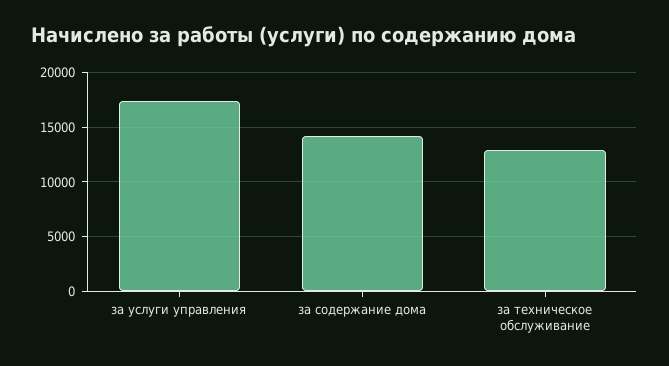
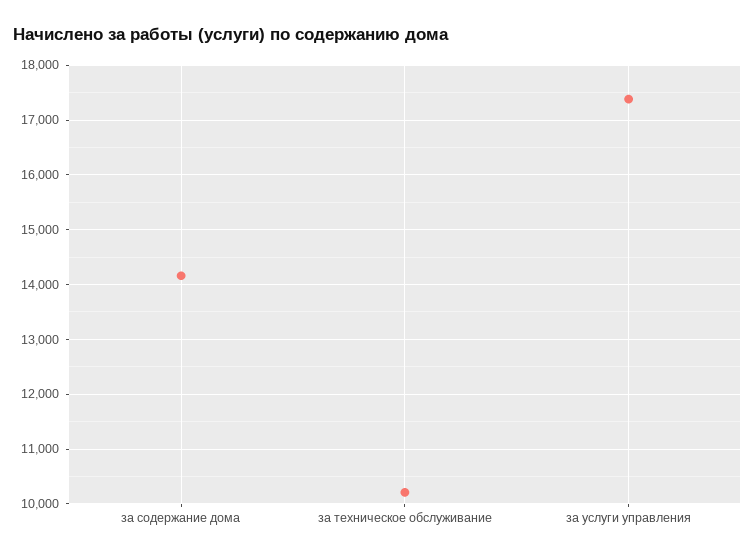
  {
    "за услуги управления": 17400,
    "за содержание дома": 14200,
-   "за техническое обслуживание": 13000
+   "за техническое обслуживание": 10200
  }

